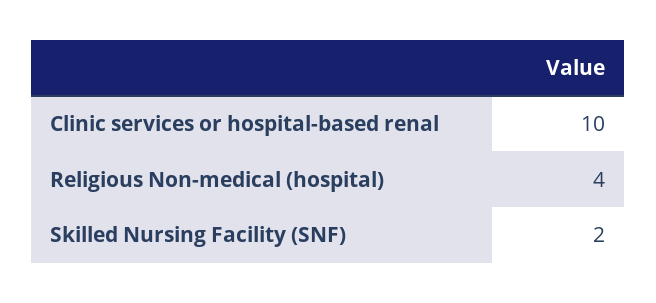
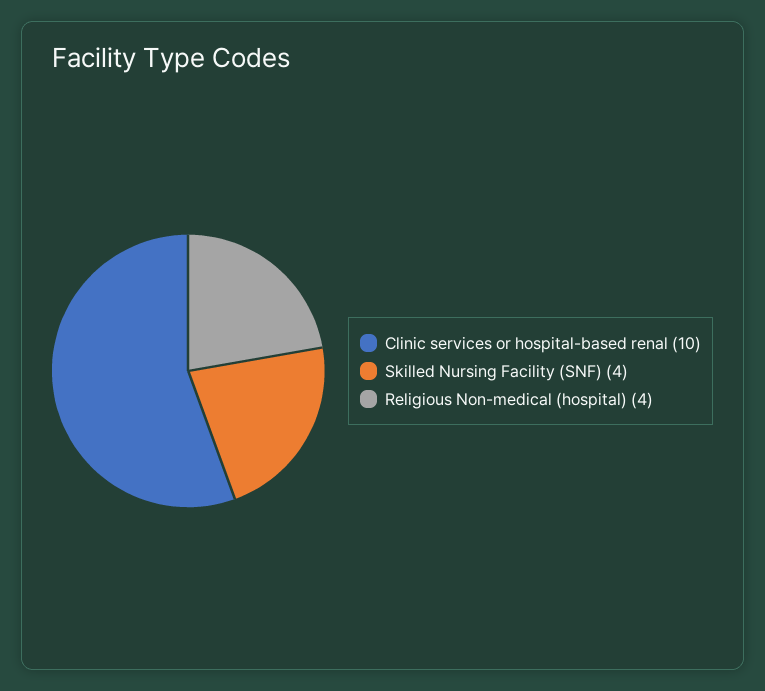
  {
    "Clinic services or hospital-based renal": 10,
    "Religious Non-medical (hospital)": 4,
-   "Skilled Nursing Facility (SNF)": 2
+   "Skilled Nursing Facility (SNF)": 4
  }

